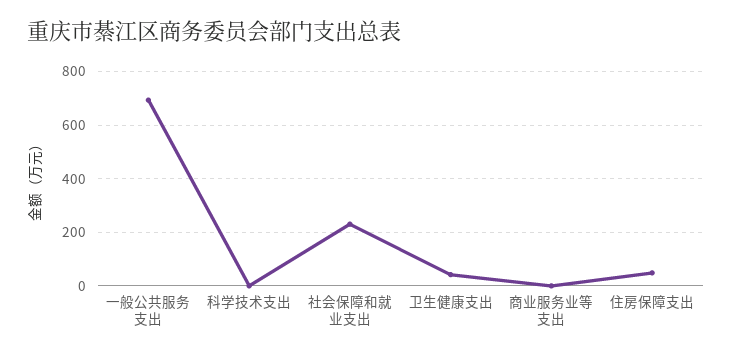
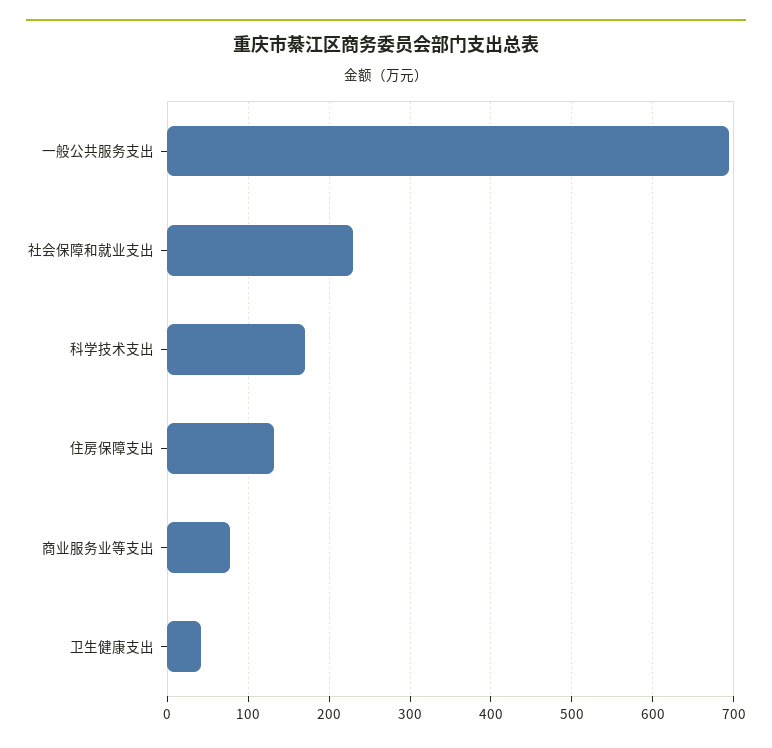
  {
    "一般公共服务支出": 690,
-   "科学技术支出": 0,
+   "科学技术支出": 170,
    "社会保障和就业支出": 230,
    "卫生健康支出": 40,
-   "商业服务业等支出": 0,
+   "商业服务业等支出": 80,
-   "住房保障支出": 50
+   "住房保障支出": 130
  }

